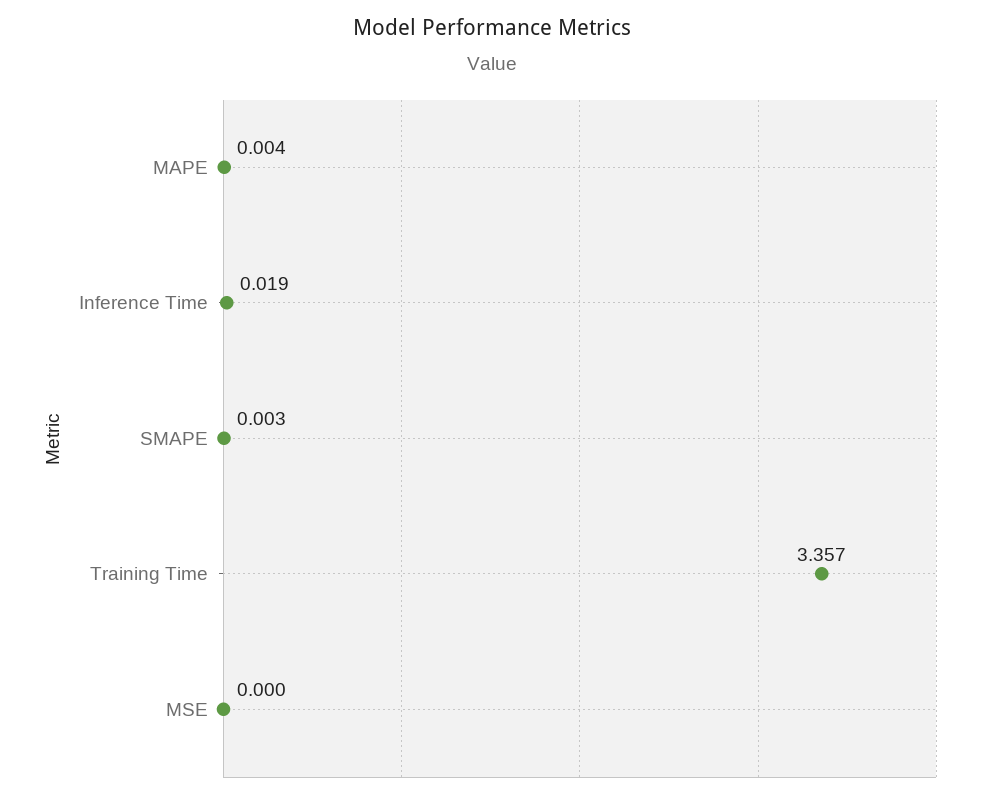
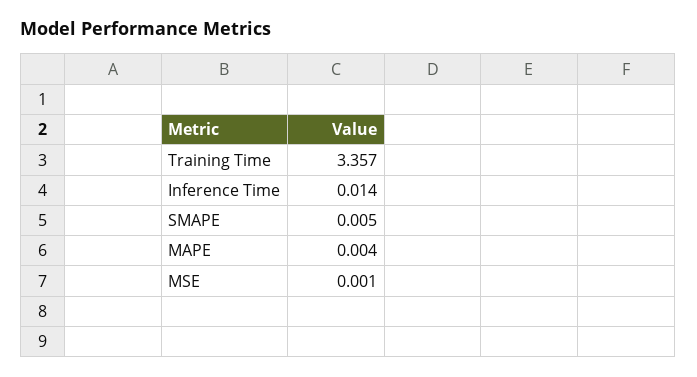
  {
    "MAPE": 0.004,
-   "Inference Time": 0.019,
+   "Inference Time": 0.014,
-   "SMAPE": 0.003,
+   "SMAPE": 0.005,
    "Training Time": 3.357,
-   "MSE": 0
+   "MSE": 0.001
  }

